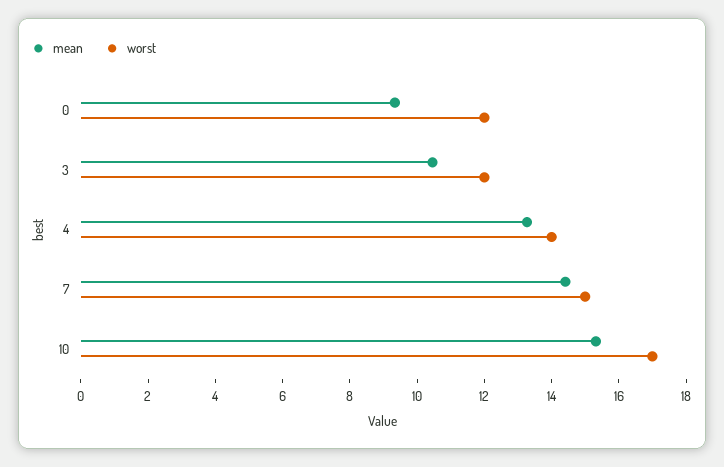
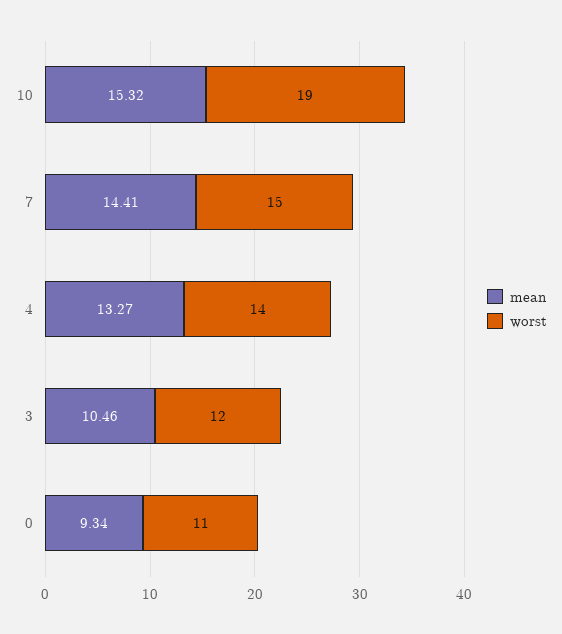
  {
    "mean": {
      "0": 9.34,
      "3": 10.46,
      "4": 13.27,
      "7": 14.41,
      "10": 15.32
    },
    "worst": {
-     "0": 12,
+     "0": 11,
      "3": 12,
      "4": 14,
      "7": 15,
-     "10": 17
+     "10": 19
    }
  }

